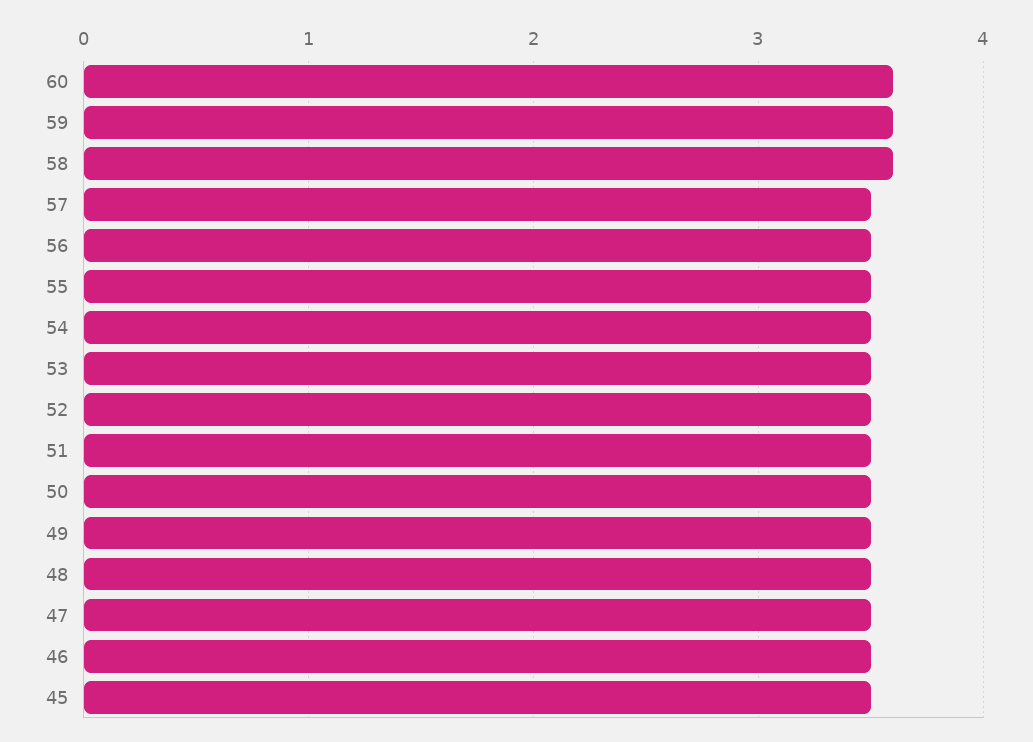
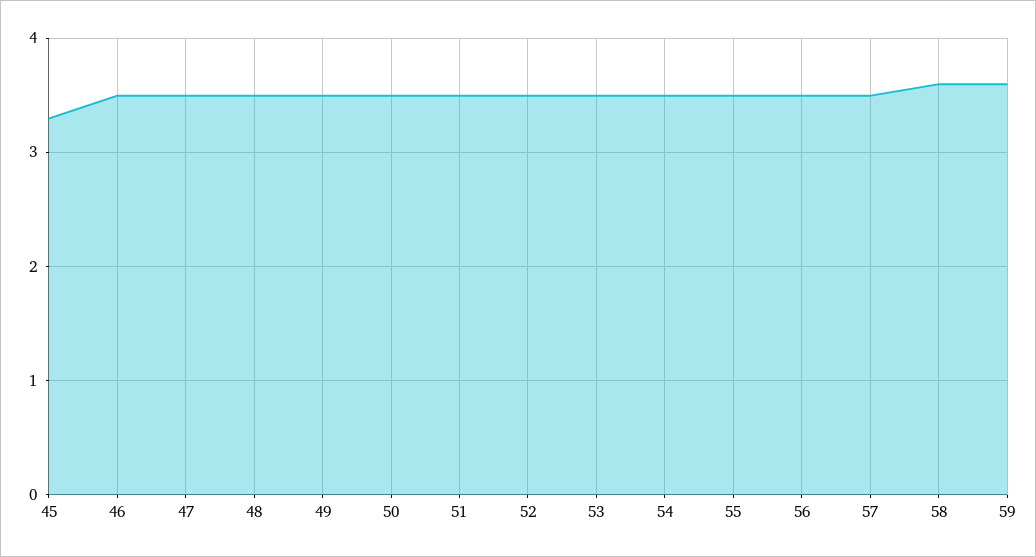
  {
-   "60": 3.6,
    "59": 3.6,
    "58": 3.6,
    "57": 3.5,
    "56": 3.5,
    "55": 3.5,
    "54": 3.5,
    "53": 3.5,
    "52": 3.5,
    "51": 3.5,
    "50": 3.5,
    "49": 3.5,
    "48": 3.5,
    "47": 3.5,
    "46": 3.5,
-   "45": 3.5
+   "45": 3.3
  }

